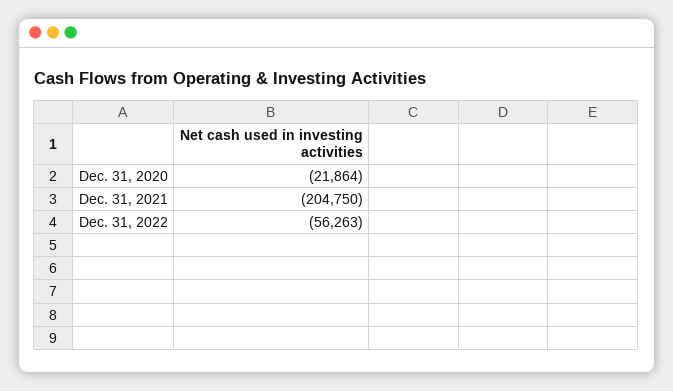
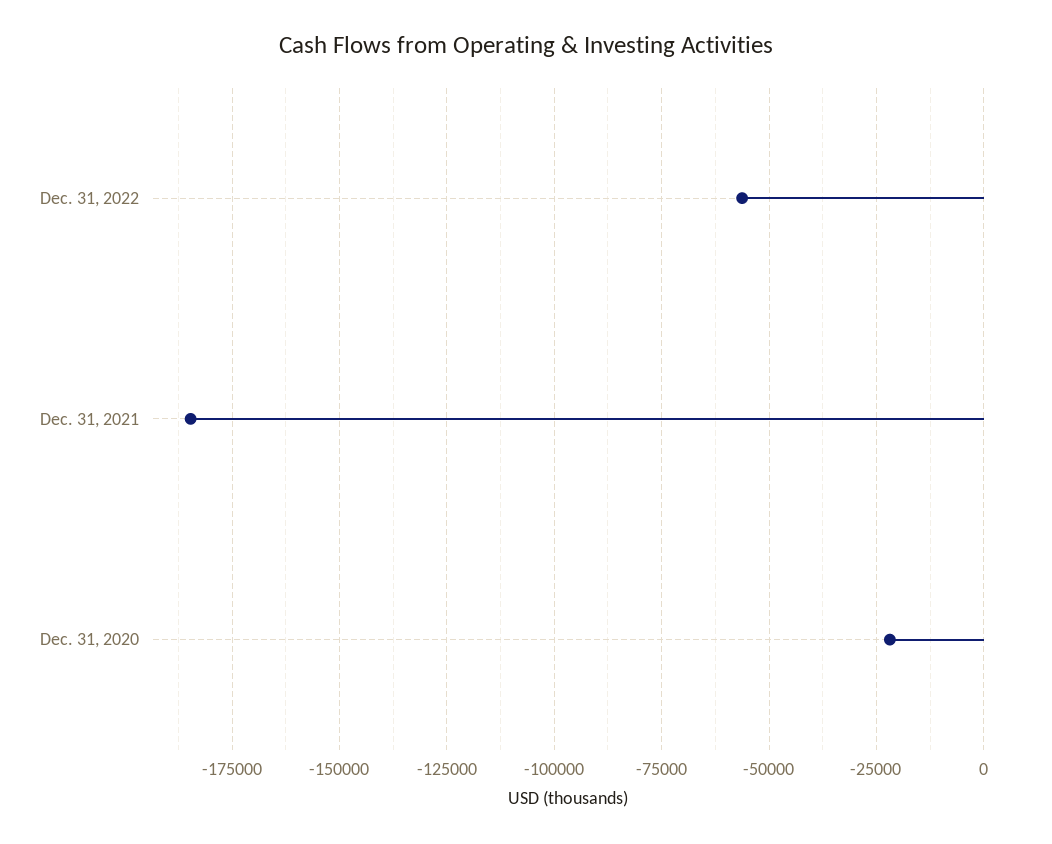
  {
    "Dec. 31, 2020": -21864,
-   "Dec. 31, 2021": -204750,
+   "Dec. 31, 2021": -185000,
    "Dec. 31, 2022": -56263
  }

